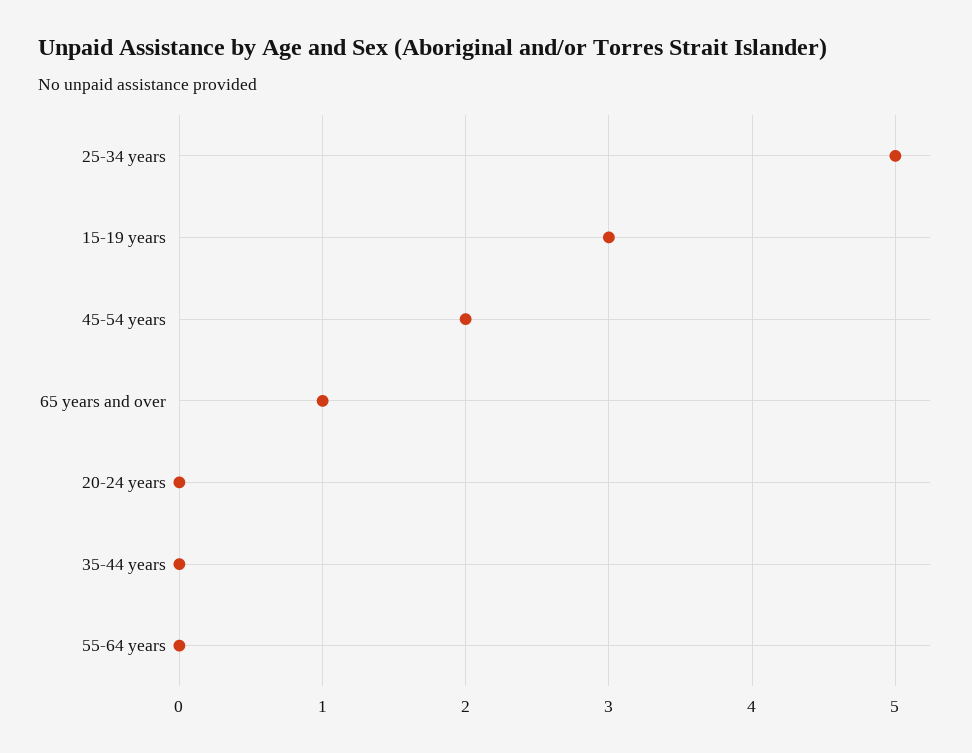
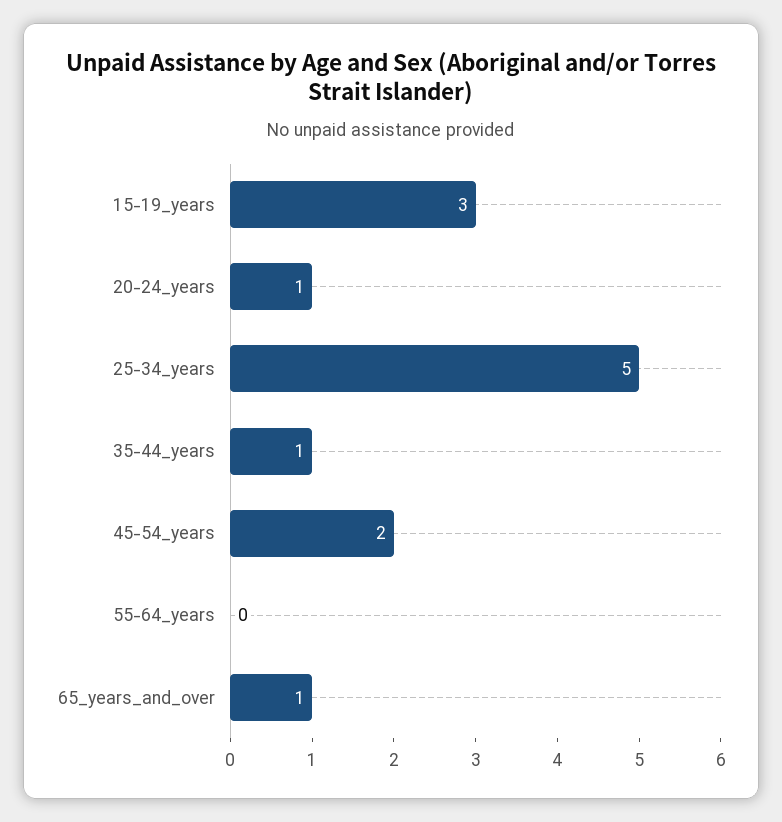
  {
    "25-34 years": 5,
    "15-19 years": 3,
    "45-54 years": 2,
    "65 years and over": 1,
-   "20-24 years": 0,
+   "20-24 years": 1,
-   "35-44 years": 0,
+   "35-44 years": 1,
    "55-64 years": 0
  }

